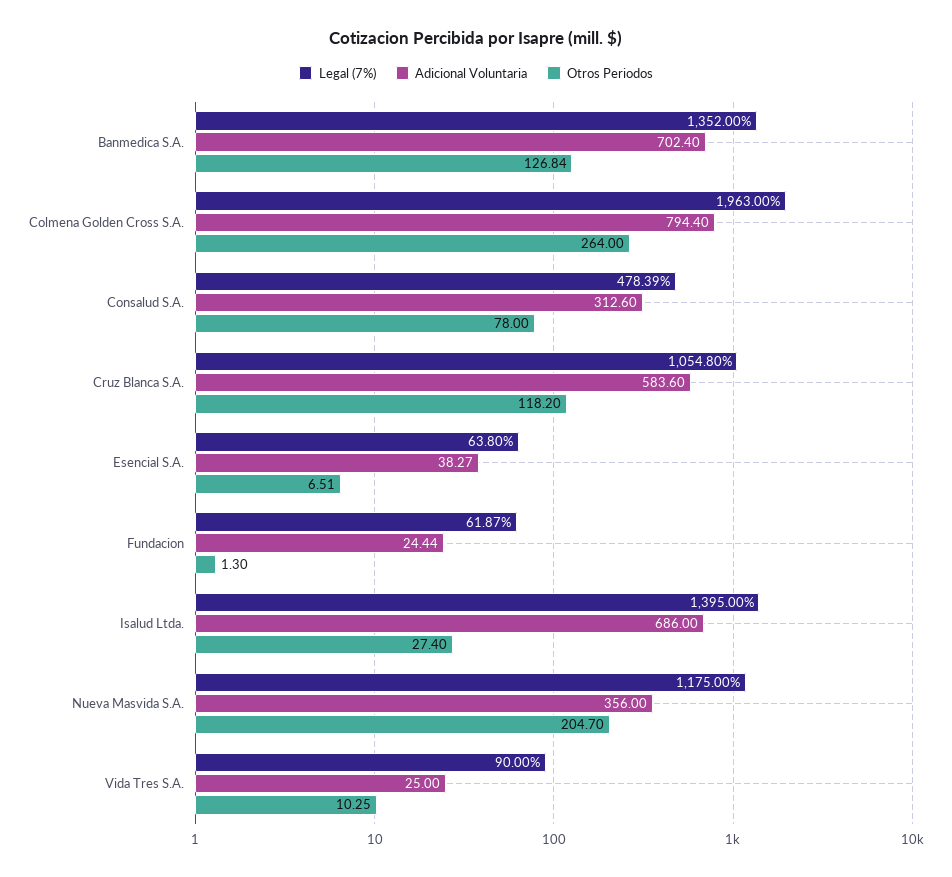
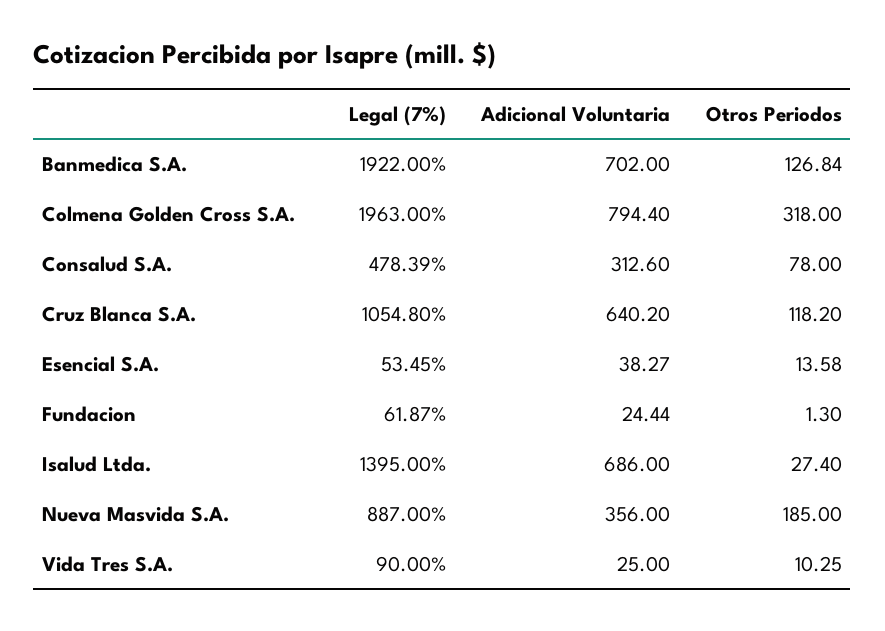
  {
    "Legal (7%)": {
-     "Banmedica S.A.": 1352,
+     "Banmedica S.A.": 1922,
      "Colmena Golden Cross S.A.": 1963,
      "Consalud S.A.": 478.39,
      "Cruz Blanca S.A.": 1054.8,
-     "Esencial S.A.": 63.8,
+     "Esencial S.A.": 53.45,
      "Fundacion": 61.87,
      "Isalud Ltda.": 1395,
-     "Nueva Masvida S.A.": 1175,
+     "Nueva Masvida S.A.": 887,
      "Vida Tres S.A.": 90
    },
    "Adicional Voluntaria": {
-     "Banmedica S.A.": 702.4,
+     "Banmedica S.A.": 702,
      "Colmena Golden Cross S.A.": 794.4,
      "Consalud S.A.": 312.6,
-     "Cruz Blanca S.A.": 583.6,
+     "Cruz Blanca S.A.": 640.2,
      "Esencial S.A.": 38.27,
      "Fundacion": 24.44,
      "Isalud Ltda.": 686,
      "Nueva Masvida S.A.": 356,
      "Vida Tres S.A.": 25
    },
    "Otros Periodos": {
      "Banmedica S.A.": 126.84,
-     "Colmena Golden Cross S.A.": 264,
+     "Colmena Golden Cross S.A.": 318,
      "Consalud S.A.": 78,
      "Cruz Blanca S.A.": 118.2,
-     "Esencial S.A.": 6.51,
+     "Esencial S.A.": 13.58,
      "Fundacion": 1.3,
      "Isalud Ltda.": 27.4,
-     "Nueva Masvida S.A.": 204.7,
+     "Nueva Masvida S.A.": 185,
      "Vida Tres S.A.": 10.25
    }
  }

